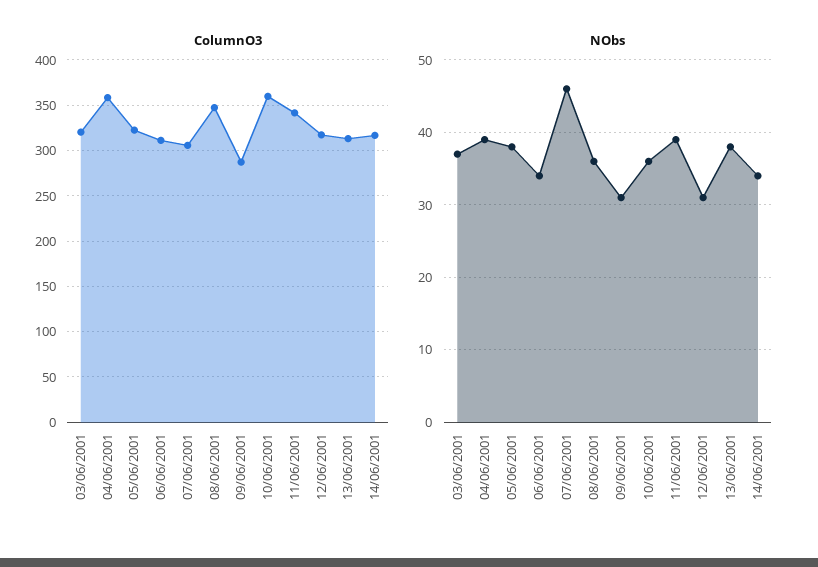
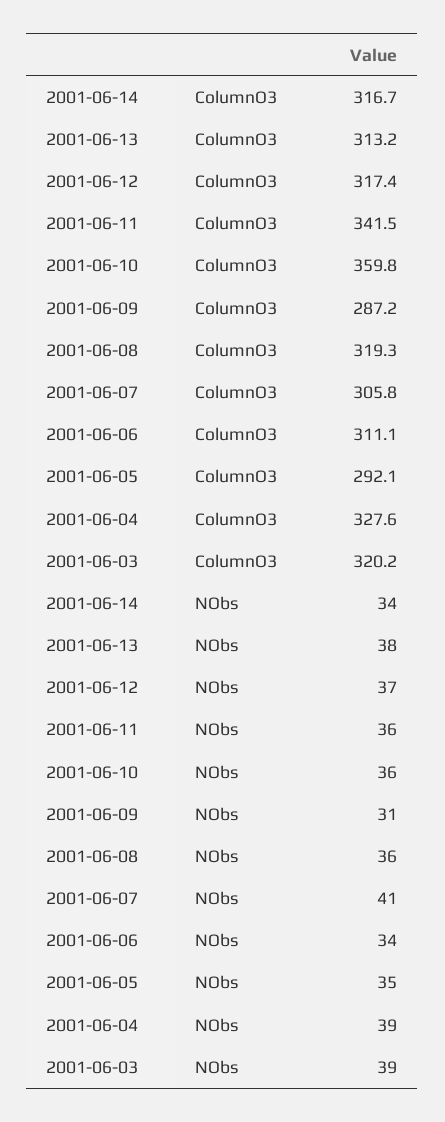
  {
    "ColumnO3": {
      "03/06/2001": 320.2,
-     "04/06/2001": 360,
+     "04/06/2001": 327.6,
-     "05/06/2001": 320,
+     "05/06/2001": 292.1,
      "06/06/2001": 311.1,
      "07/06/2001": 305.8,
-     "08/06/2001": 350,
+     "08/06/2001": 319.3,
      "09/06/2001": 287.2,
      "10/06/2001": 359.8,
      "11/06/2001": 341.5,
      "12/06/2001": 317.4,
      "13/06/2001": 313.2,
      "14/06/2001": 316.7
    },
    "NObs": {
-     "03/06/2001": 37,
+     "03/06/2001": 39,
      "04/06/2001": 39,
-     "05/06/2001": 38,
+     "05/06/2001": 35,
      "06/06/2001": 34,
-     "07/06/2001": 46,
+     "07/06/2001": 41,
      "08/06/2001": 36,
      "09/06/2001": 31,
      "10/06/2001": 36,
-     "11/06/2001": 39,
+     "11/06/2001": 36,
-     "12/06/2001": 31,
+     "12/06/2001": 37,
      "13/06/2001": 38,
      "14/06/2001": 34
    }
  }

